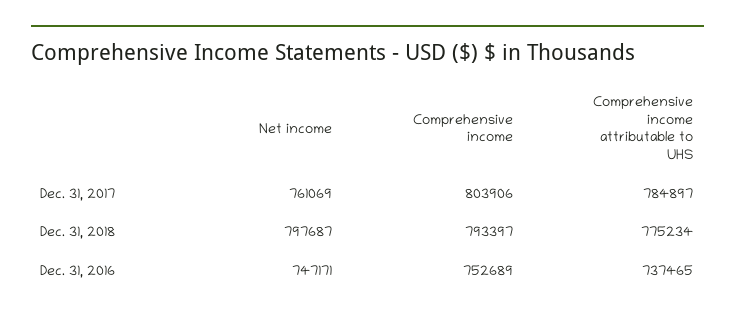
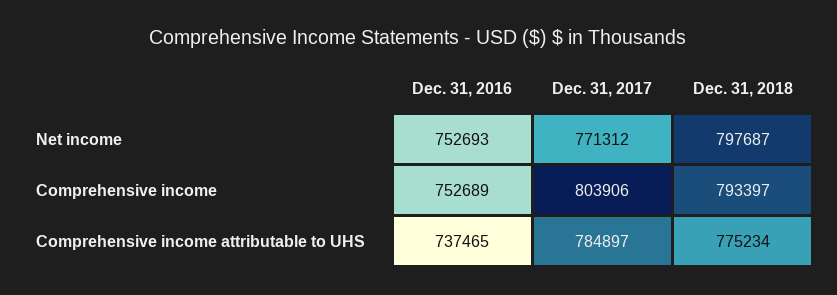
  {
    "Net income": {
-     "Dec. 31, 2017": 761069,
+     "Dec. 31, 2017": 771312,
      "Dec. 31, 2018": 797687,
-     "Dec. 31, 2016": 747171
+     "Dec. 31, 2016": 752693
    },
    "Comprehensive income": {
      "Dec. 31, 2017": 803906,
      "Dec. 31, 2018": 793397,
      "Dec. 31, 2016": 752689
    },
    "Comprehensive income attributable to UHS": {
      "Dec. 31, 2017": 784897,
      "Dec. 31, 2018": 775234,
      "Dec. 31, 2016": 737465
    }
  }

